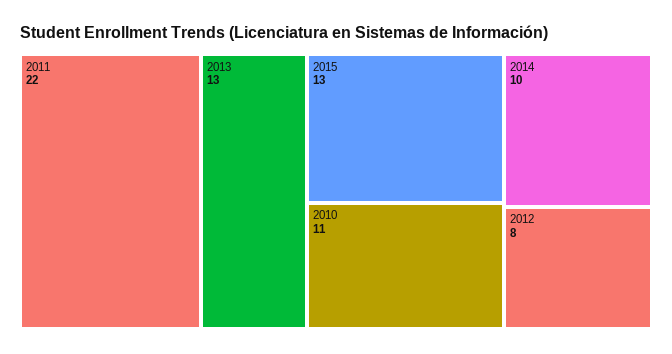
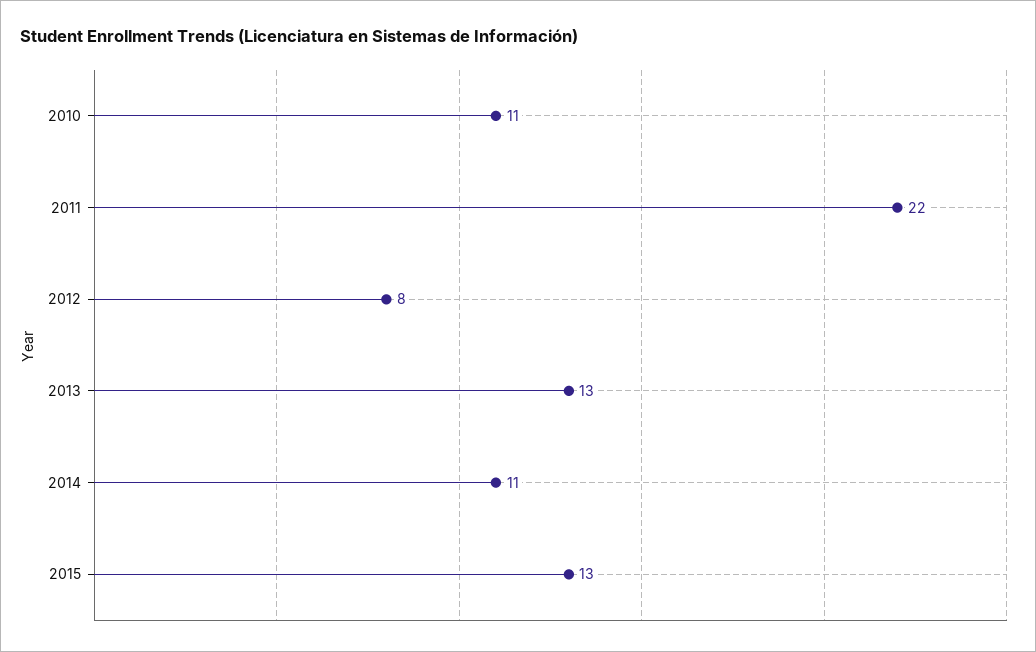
  {
    "2011": 22,
    "2013": 13,
    "2015": 13,
    "2010": 11,
-   "2014": 10,
+   "2014": 11,
    "2012": 8
  }

